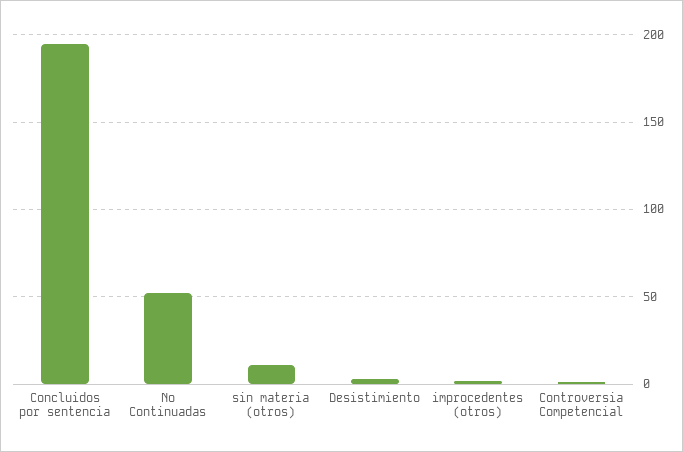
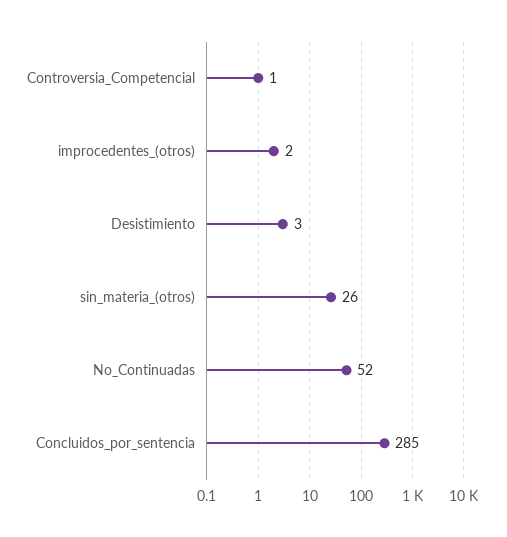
  {
-   "Concluidos por sentencia": 195,
+   "Concluidos por sentencia": 285,
    "No Continuadas": 52,
-   "sin materia (otros)": 10,
+   "sin materia (otros)": 26,
    "Desistimiento": 3,
    "improcedentes (otros)": 2,
    "Controversia Competencial": 1
  }

